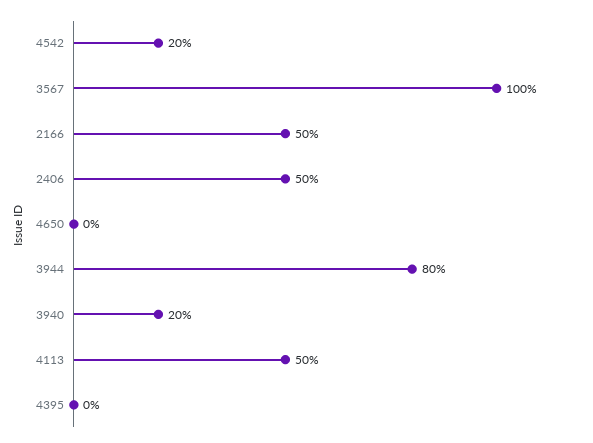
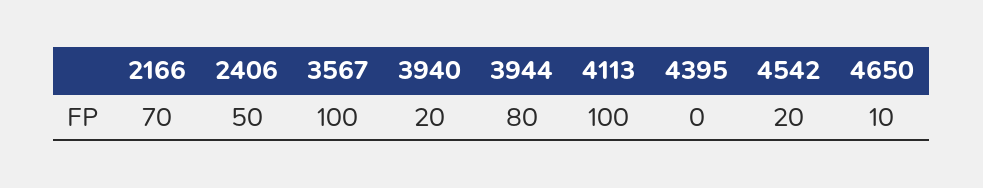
  {
    "4542": 20,
    "3567": 100,
-   "2166": 50,
+   "2166": 70,
    "2406": 50,
-   "4650": 0,
+   "4650": 10,
    "3944": 80,
    "3940": 20,
-   "4113": 50,
+   "4113": 100,
    "4395": 0
  }

